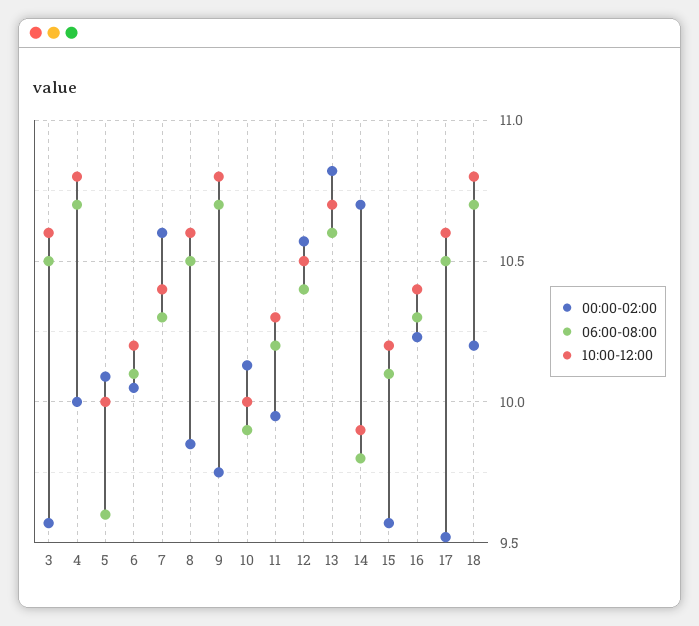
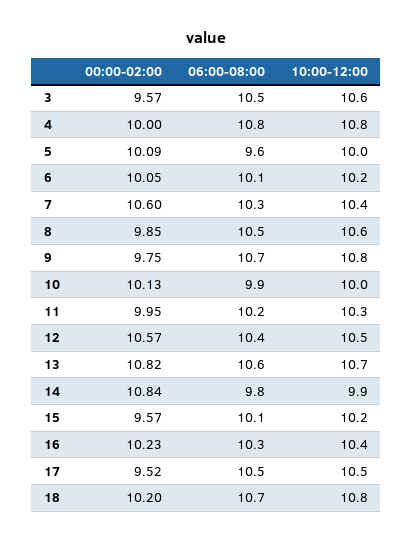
  {
    "00:00-02:00": {
      "3": 9.57,
      "4": 10,
      "5": 10.09,
      "6": 10.05,
      "7": 10.6,
      "8": 9.85,
      "9": 9.75,
      "10": 10.13,
      "11": 9.95,
      "12": 10.57,
      "13": 10.82,
-     "14": 10.7,
+     "14": 10.84,
      "15": 9.57,
      "16": 10.23,
      "17": 9.52,
      "18": 10.2
    },
    "06:00-08:00": {
      "3": 10.5,
-     "4": 10.7,
+     "4": 10.8,
      "5": 9.6,
      "6": 10.1,
      "7": 10.3,
      "8": 10.5,
      "9": 10.7,
      "10": 9.9,
      "11": 10.2,
      "12": 10.4,
      "13": 10.6,
      "14": 9.8,
      "15": 10.1,
      "16": 10.3,
      "17": 10.5,
      "18": 10.7
    },
    "10:00-12:00": {
      "3": 10.6,
      "4": 10.8,
      "5": 10,
      "6": 10.2,
      "7": 10.4,
      "8": 10.6,
      "9": 10.8,
      "10": 10,
      "11": 10.3,
      "12": 10.5,
      "13": 10.7,
      "14": 9.9,
      "15": 10.2,
      "16": 10.4,
-     "17": 10.6,
+     "17": 10.5,
      "18": 10.8
    }
  }

